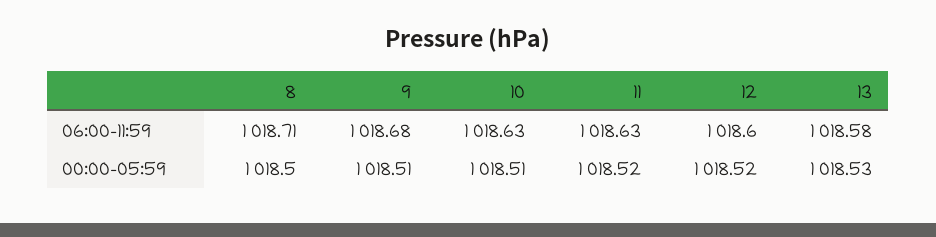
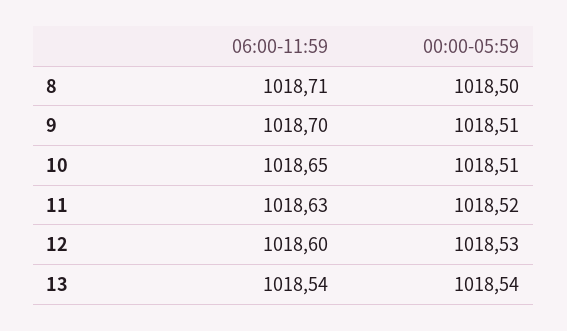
  {
    "8": {
      "06:00-11:59": 1018.71,
      "00:00-05:59": 1018.5
    },
    "9": {
-     "06:00-11:59": 1018.68,
+     "06:00-11:59": 1018.7,
      "00:00-05:59": 1018.51
    },
    "10": {
-     "06:00-11:59": 1018.63,
+     "06:00-11:59": 1018.65,
      "00:00-05:59": 1018.51
    },
    "11": {
      "06:00-11:59": 1018.63,
      "00:00-05:59": 1018.52
    },
    "12": {
      "06:00-11:59": 1018.6,
-     "00:00-05:59": 1018.52
+     "00:00-05:59": 1018.53
    },
    "13": {
-     "06:00-11:59": 1018.58,
+     "06:00-11:59": 1018.54,
-     "00:00-05:59": 1018.53
+     "00:00-05:59": 1018.54
    }
  }

